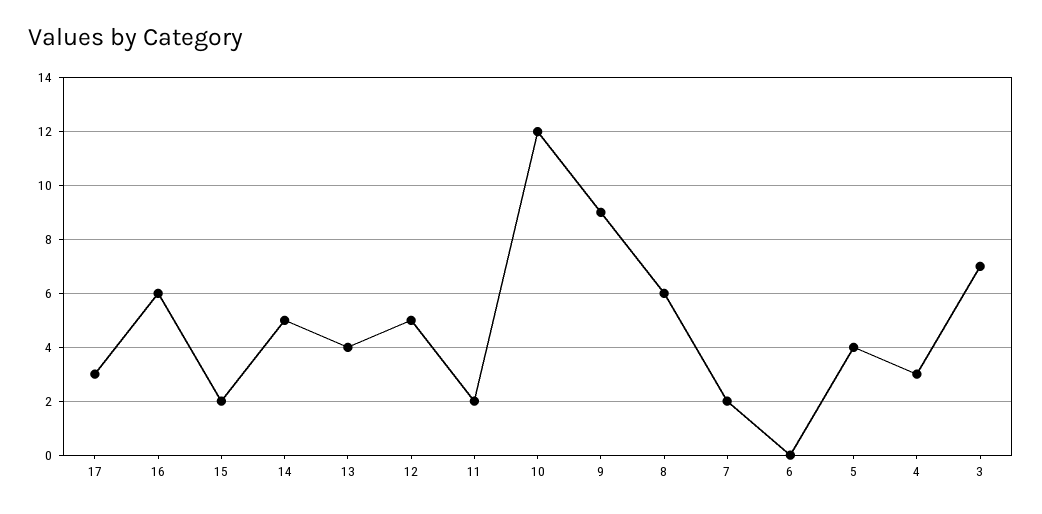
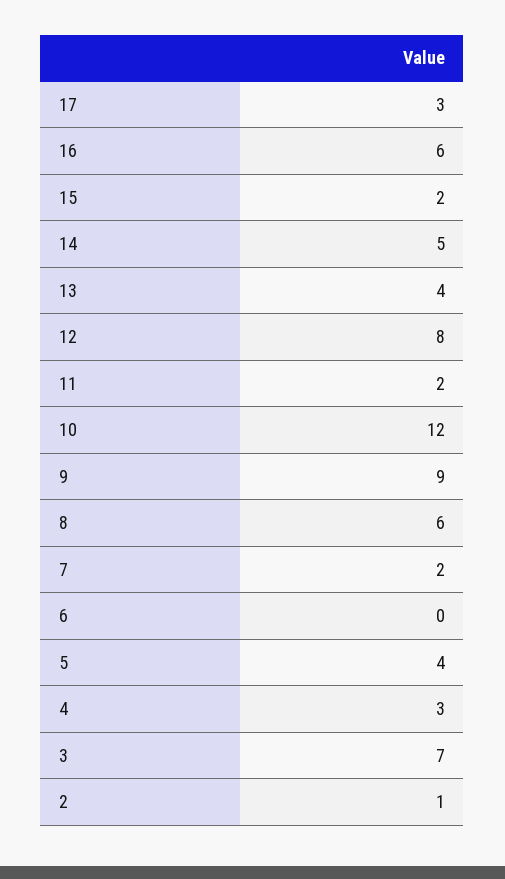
  {
    "17": 3,
    "16": 6,
    "15": 2,
    "14": 5,
    "13": 4,
-   "12": 5,
+   "12": 8,
    "11": 2,
    "10": 12,
    "9": 9,
    "8": 6,
    "7": 2,
    "6": 0,
    "5": 4,
    "4": 3,
-   "3": 7
+   "3": 7,
+   "2": 1
  }

